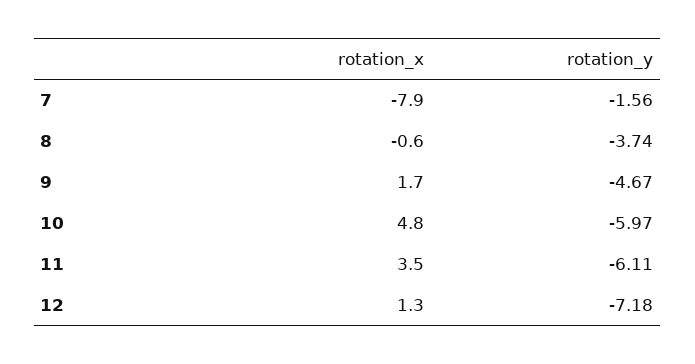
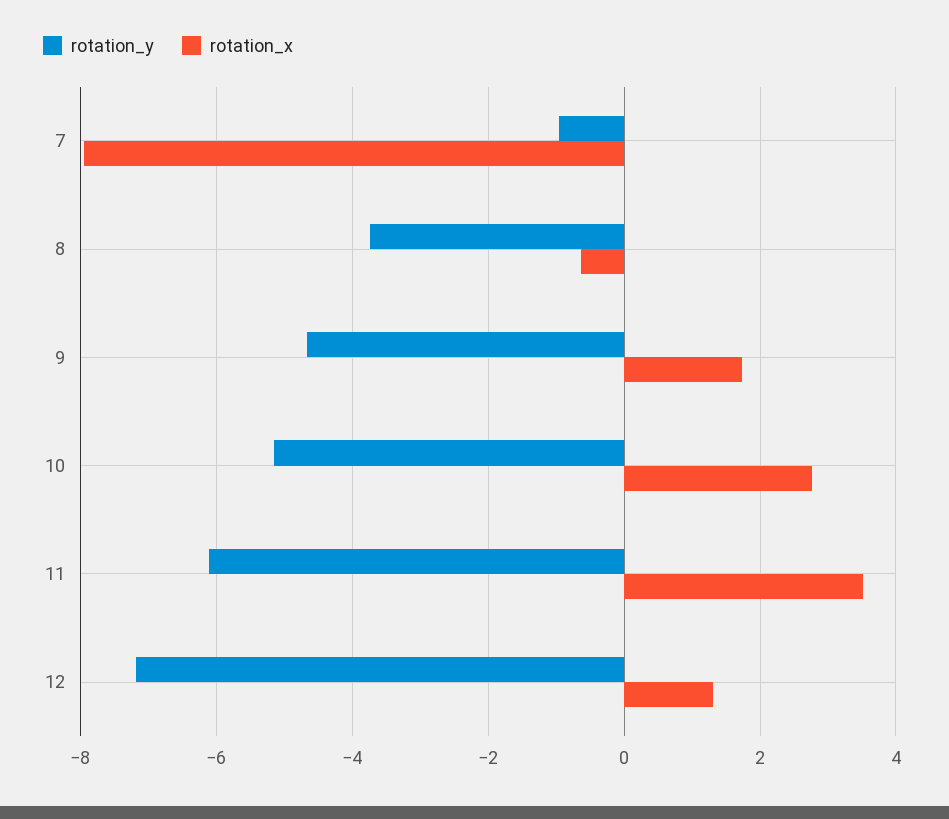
  {
    "rotation_x": {
      "7": -7.9,
      "8": -0.6,
      "9": 1.7,
-     "10": 4.8,
+     "10": 2.8,
      "11": 3.5,
      "12": 1.3
    },
    "rotation_y": {
-     "7": -1.56,
+     "7": -1,
      "8": -3.74,
      "9": -4.67,
-     "10": -5.97,
+     "10": -5.2,
      "11": -6.11,
      "12": -7.18
    }
  }

